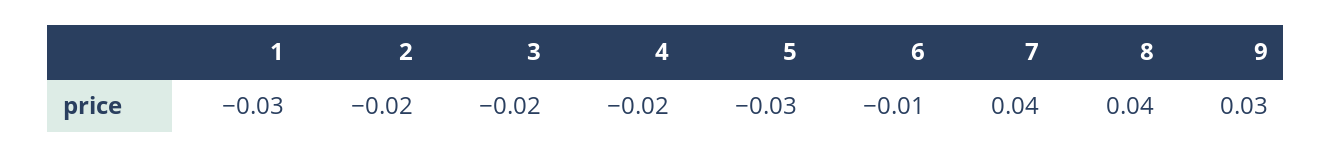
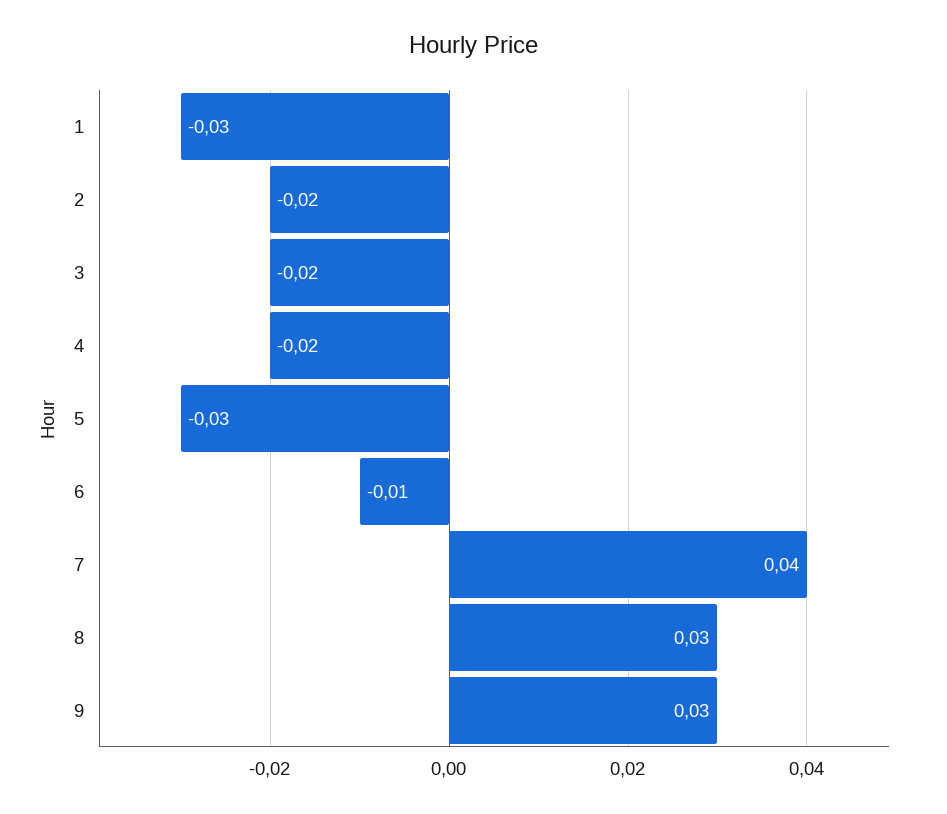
  {
    "1": -0.03,
    "2": -0.02,
    "3": -0.02,
    "4": -0.02,
    "5": -0.03,
    "6": -0.01,
    "7": 0.04,
-   "8": 0.04,
+   "8": 0.03,
    "9": 0.03
  }

